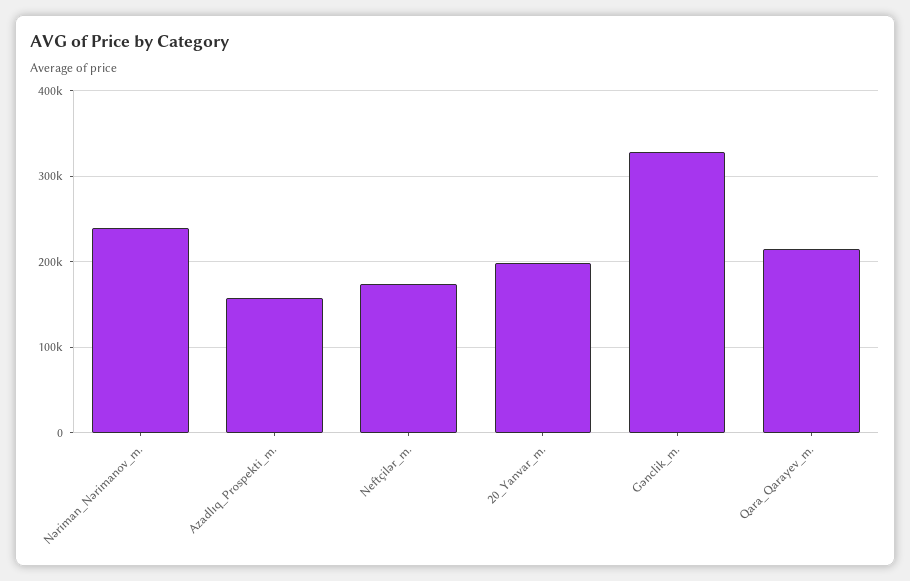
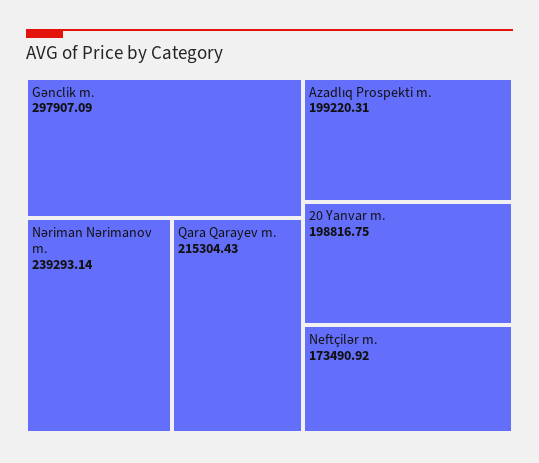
  {
    "Nəriman_Nərimanov_m.": 239293.14,
-   "Azadlıq_Prospekti_m.": 160000,
+   "Azadlıq_Prospekti_m.": 199220.31,
    "Neftçilər_m.": 173490.92,
    "20_Yanvar_m.": 198816.75,
-   "Gənclik_m.": 330000,
+   "Gənclik_m.": 297907.09,
    "Qara_Qarayev_m.": 215304.43
  }

